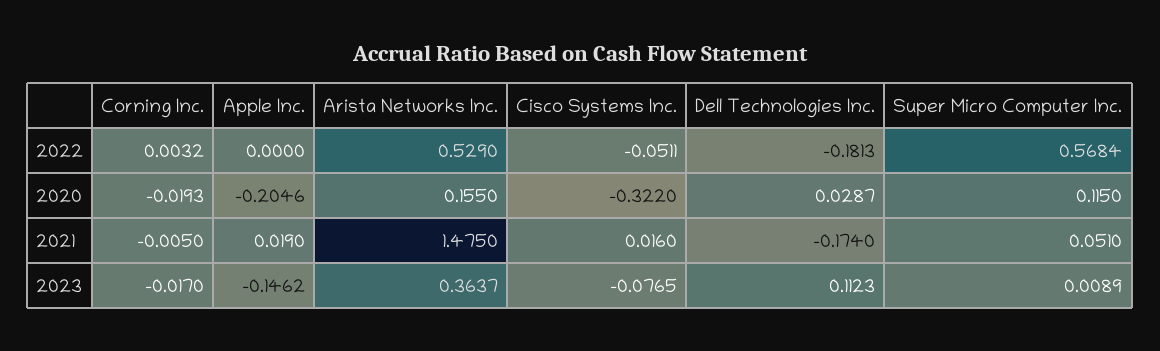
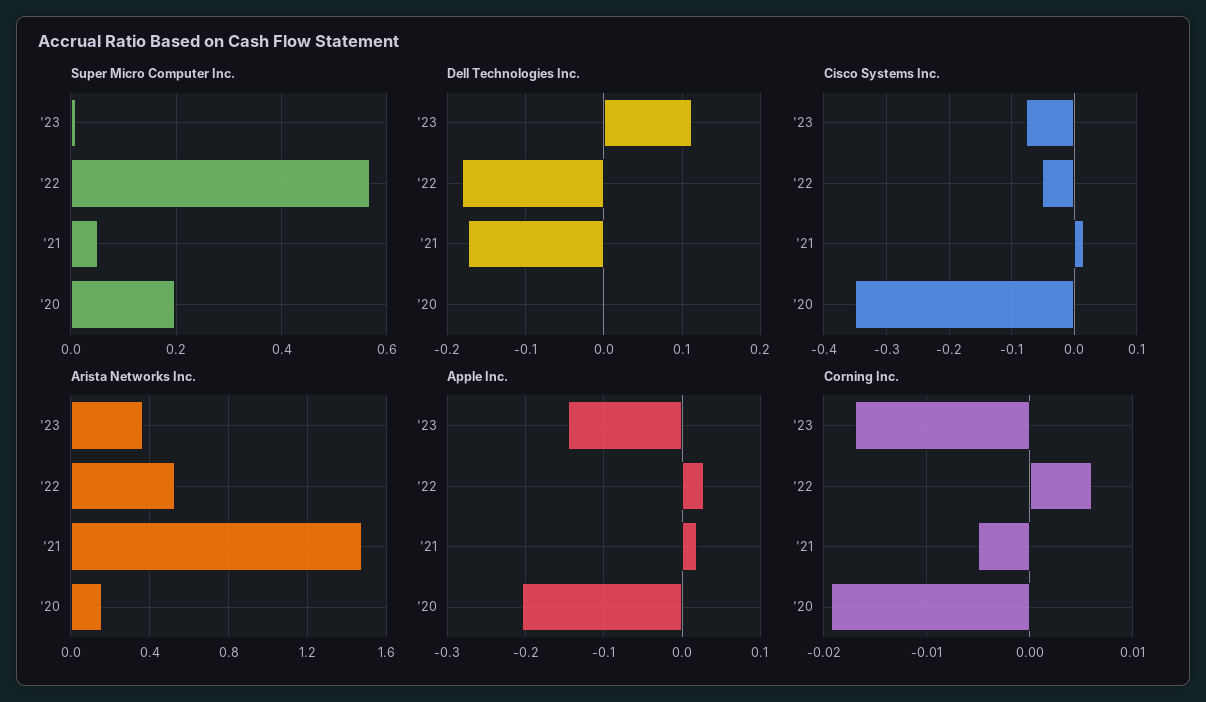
  {
    "Corning Inc.": {
-     "2022": 0.0032,
+     "2022": 0.006,
      "2020": -0.0193,
      "2021": -0.005,
      "2023": -0.017
    },
    "Apple Inc.": {
-     "2022": 0,
+     "2022": 0.03,
      "2020": -0.2046,
      "2021": 0.019,
      "2023": -0.1462
    },
    "Arista Networks Inc.": {
      "2022": 0.529,
      "2020": 0.155,
      "2021": 1.475,
      "2023": 0.3637
    },
    "Cisco Systems Inc.": {
      "2022": -0.0511,
-     "2020": -0.322,
+     "2020": -0.35,
      "2021": 0.016,
      "2023": -0.0765
    },
    "Dell Technologies Inc.": {
      "2022": -0.1813,
-     "2020": 0.0287,
+     "2020": 0,
      "2021": -0.174,
      "2023": 0.1123
    },
    "Super Micro Computer Inc.": {
      "2022": 0.5684,
-     "2020": 0.115,
+     "2020": 0.2,
      "2021": 0.051,
      "2023": 0.0089
    }
  }

